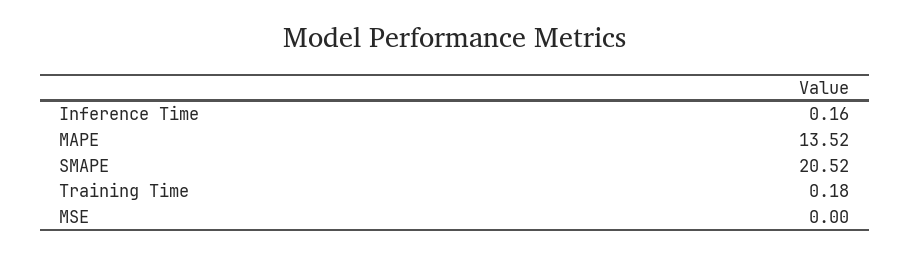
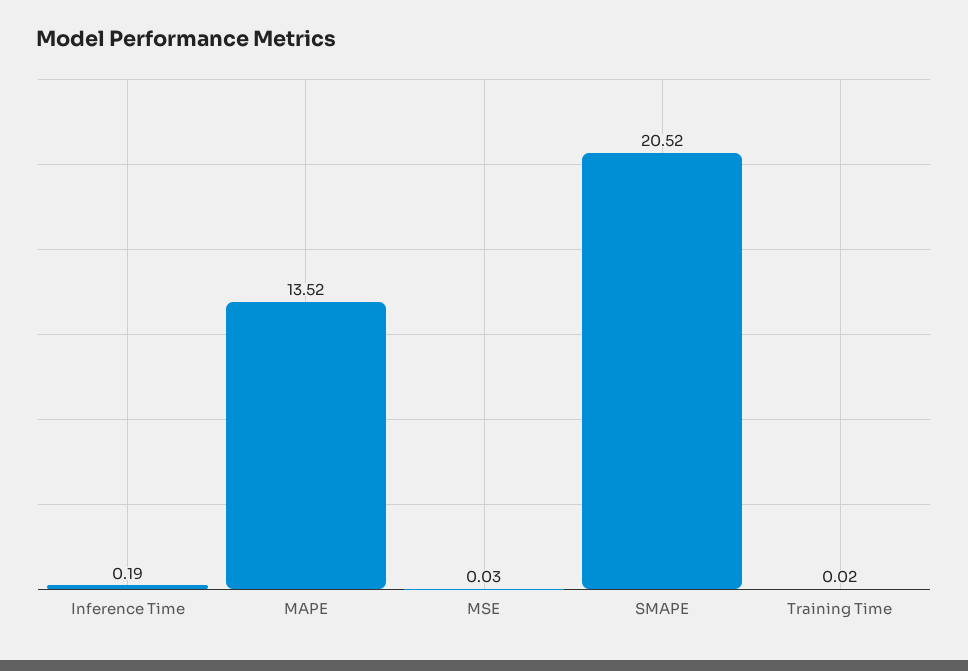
  {
-   "Inference Time": 0.16,
+   "Inference Time": 0.19,
    "MAPE": 13.52,
    "SMAPE": 20.52,
-   "Training Time": 0.18,
+   "Training Time": 0.02,
-   "MSE": 0
+   "MSE": 0.03
  }

